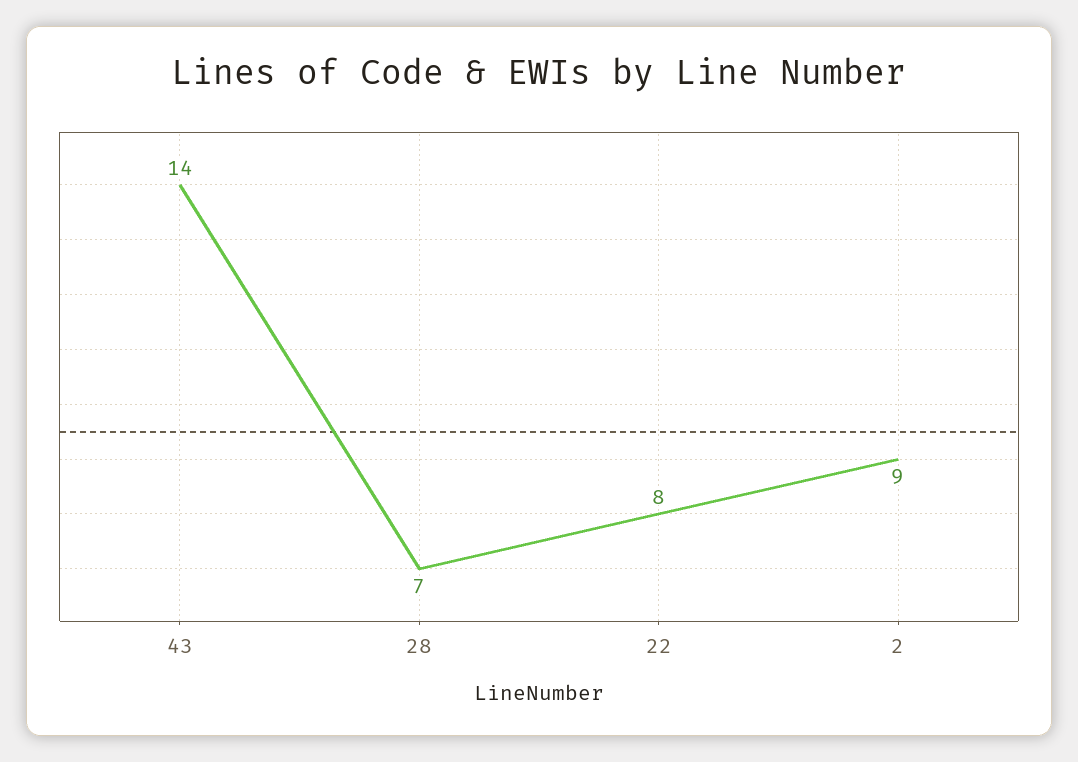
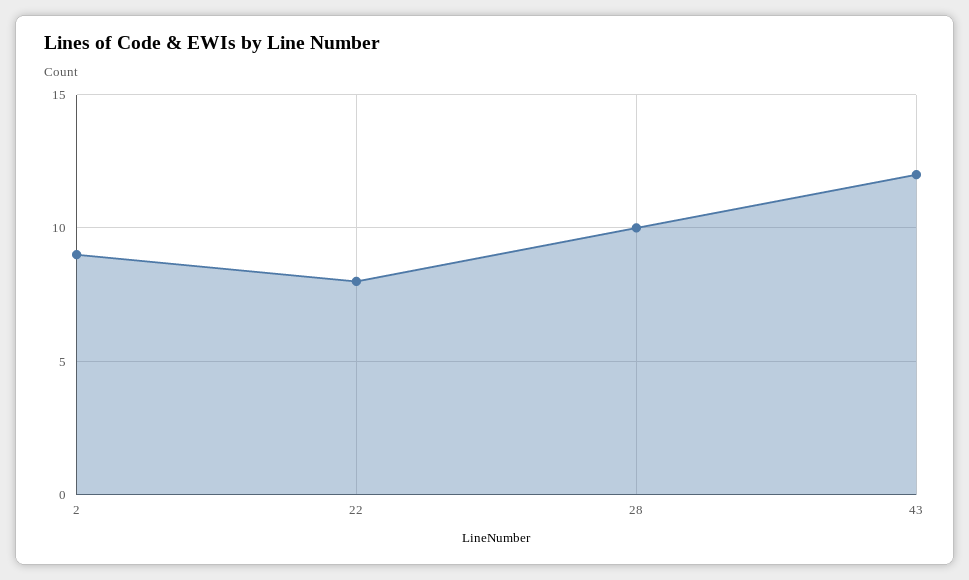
  {
-   "43": 14,
+   "43": 12,
-   "28": 7,
+   "28": 10,
    "22": 8,
    "2": 9
  }

